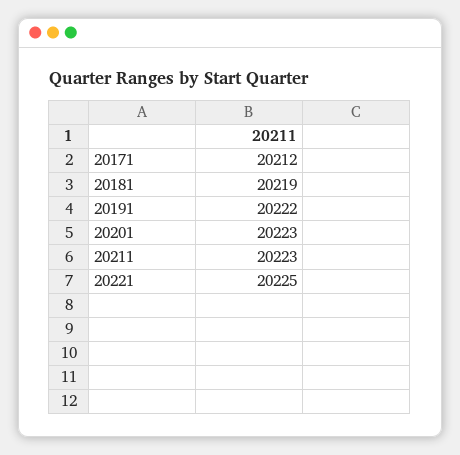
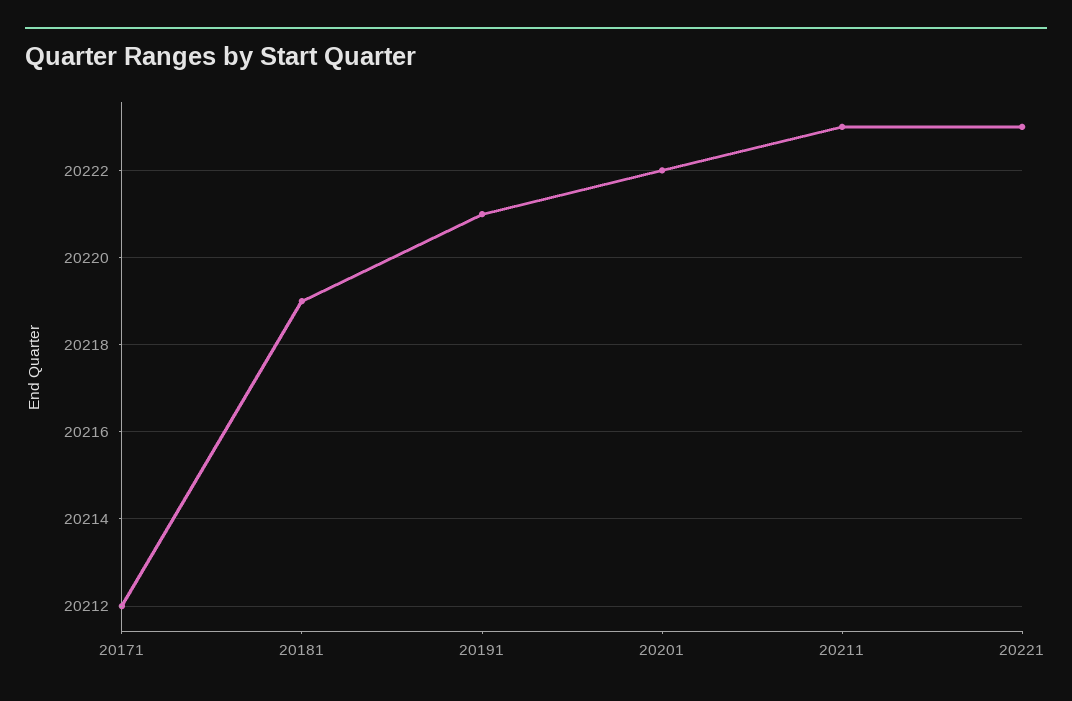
  {
    "20171": 20212,
    "20181": 20219,
-   "20191": 20222,
+   "20191": 20221,
-   "20201": 20223,
+   "20201": 20222,
    "20211": 20223,
-   "20221": 20225
+   "20221": 20223
  }

